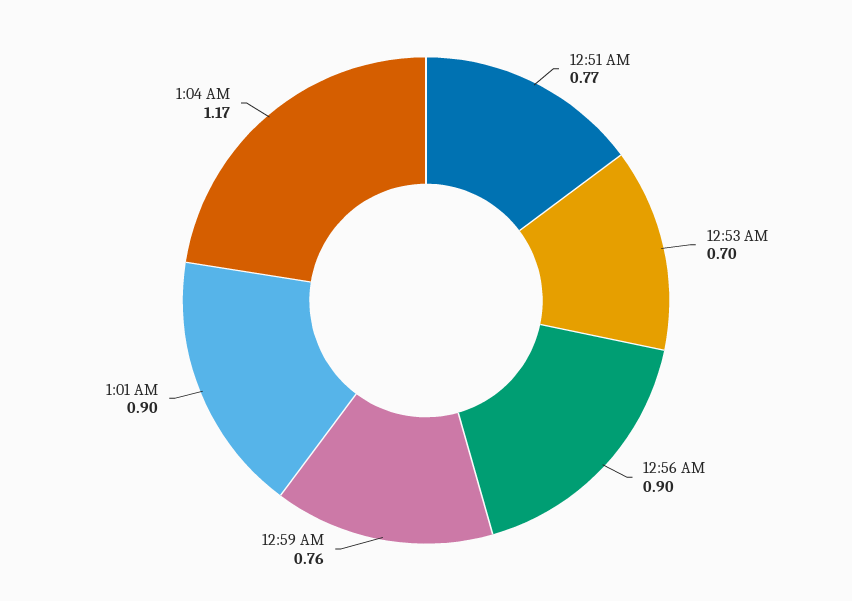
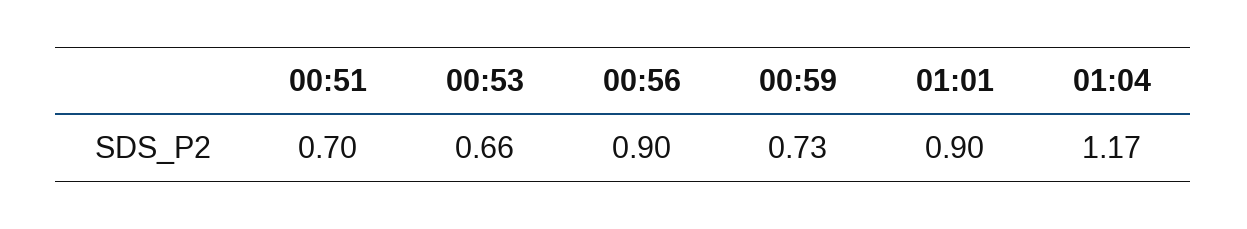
  {
-   "12:51 AM": 0.77,
+   "12:51 AM": 0.7,
-   "12:53 AM": 0.7,
+   "12:53 AM": 0.66,
    "12:56 AM": 0.9,
-   "12:59 AM": 0.76,
+   "12:59 AM": 0.73,
    "1:01 AM": 0.9,
    "1:04 AM": 1.17
  }

